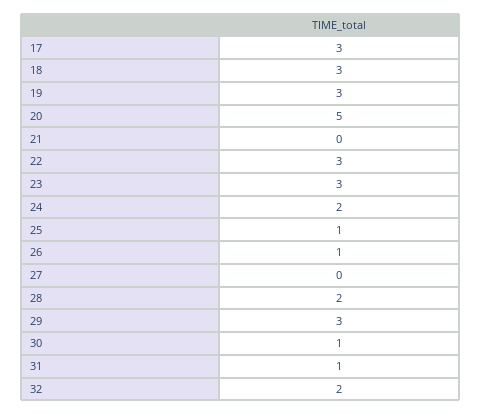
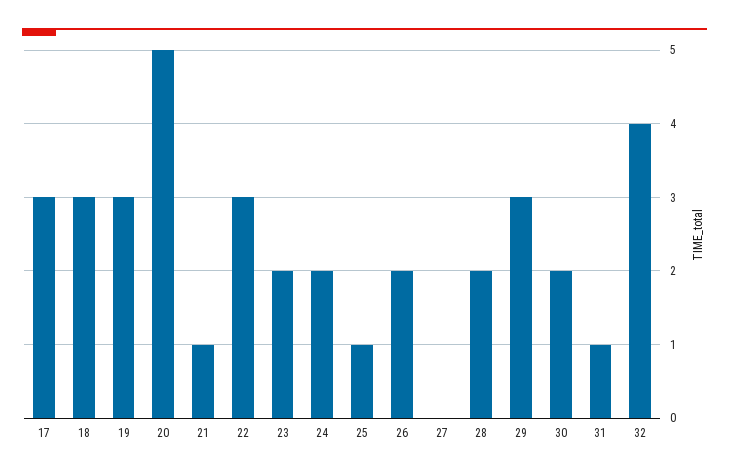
  {
    "17": 3,
    "18": 3,
    "19": 3,
    "20": 5,
-   "21": 0,
+   "21": 1,
    "22": 3,
-   "23": 3,
+   "23": 2,
    "24": 2,
    "25": 1,
-   "26": 1,
+   "26": 2,
    "27": 0,
    "28": 2,
    "29": 3,
-   "30": 1,
+   "30": 2,
    "31": 1,
-   "32": 2
+   "32": 4
  }

